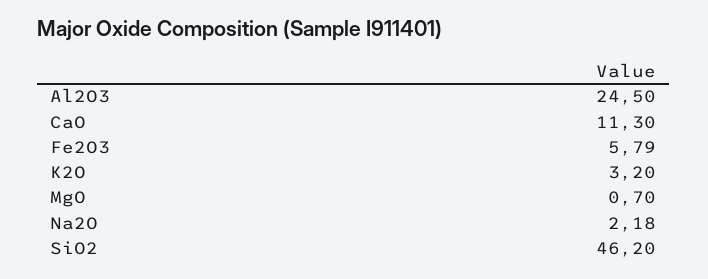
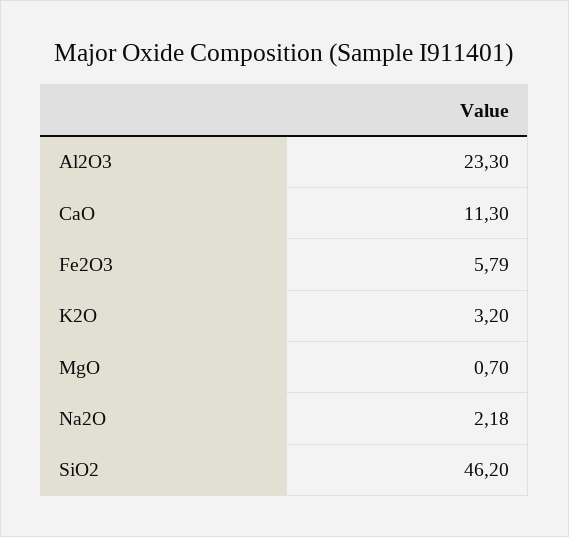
  {
-   "Al2O3": 24.5,
+   "Al2O3": 23.3,
    "CaO": 11.3,
    "Fe2O3": 5.79,
    "K2O": 3.2,
    "MgO": 0.7,
    "Na2O": 2.18,
    "SiO2": 46.2
  }

